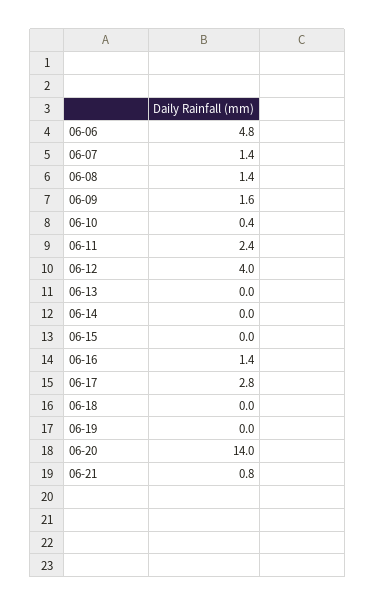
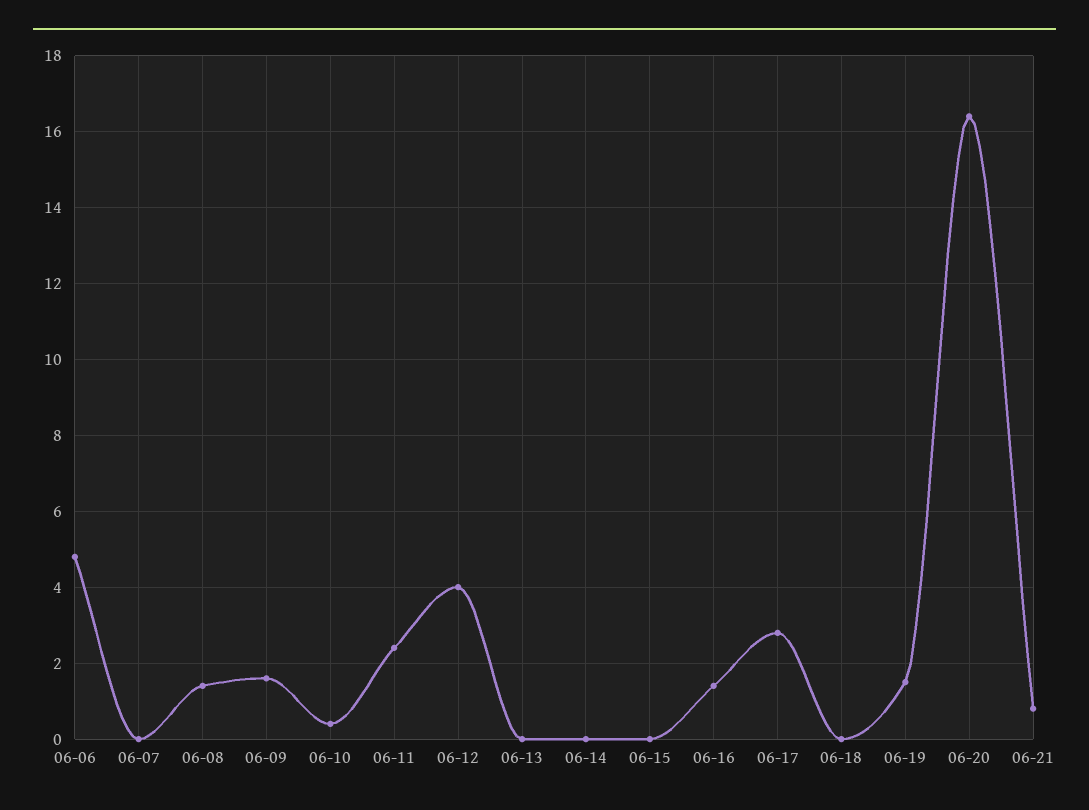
  {
    "06-06": 4.8,
-   "06-07": 1.4,
+   "06-07": 0,
    "06-08": 1.4,
    "06-09": 1.6,
    "06-10": 0.4,
    "06-11": 2.4,
    "06-12": 4,
    "06-13": 0,
    "06-14": 0,
    "06-15": 0,
    "06-16": 1.4,
    "06-17": 2.8,
    "06-18": 0,
-   "06-19": 0,
+   "06-19": 1.5,
-   "06-20": 14,
+   "06-20": 16.5,
    "06-21": 0.8
  }

